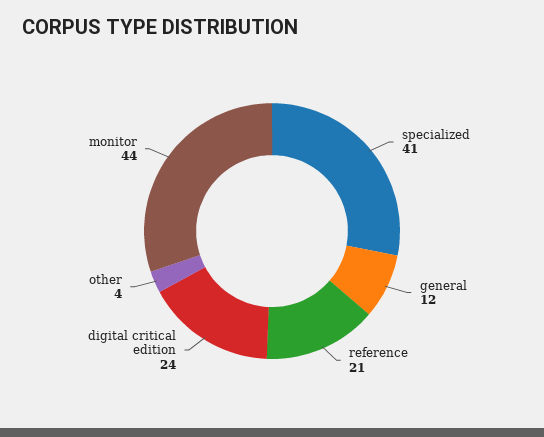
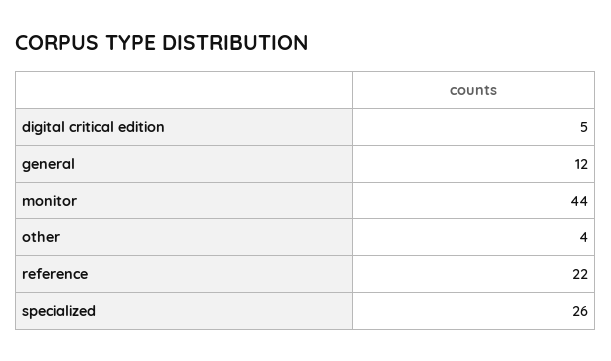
  {
-   "specialized": 41,
+   "specialized": 26,
    "general": 12,
-   "reference": 21,
+   "reference": 22,
-   "digital critical edition": 24,
+   "digital critical edition": 5,
    "other": 4,
    "monitor": 44
  }

